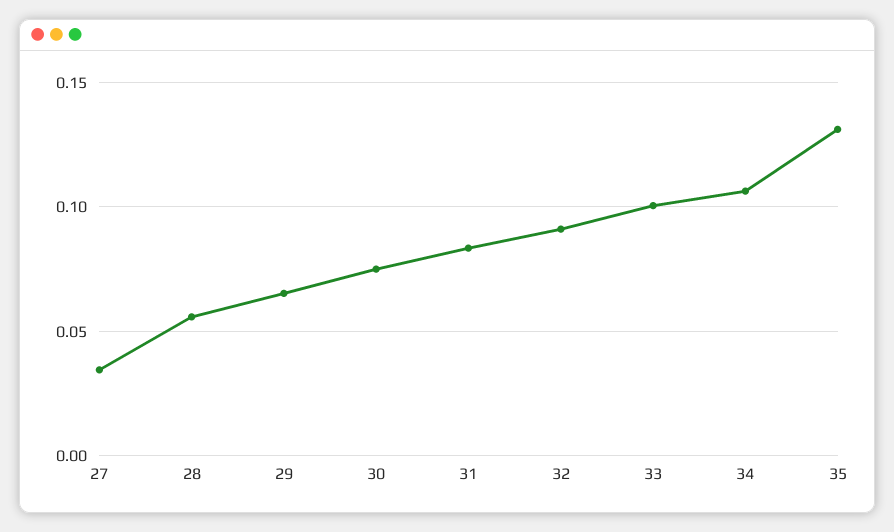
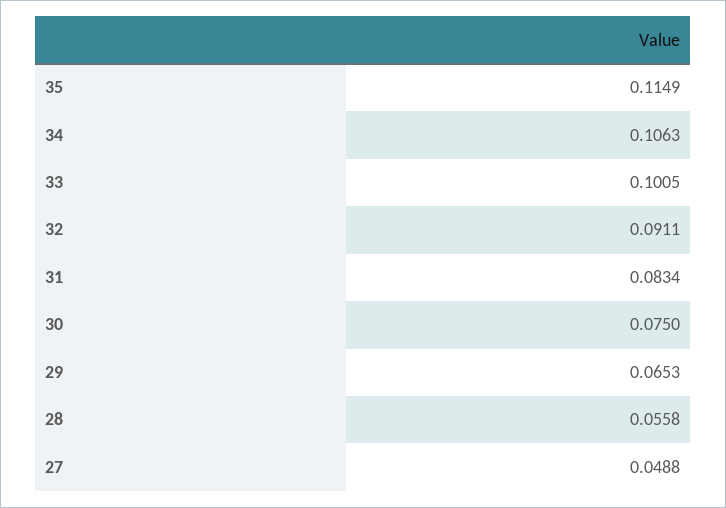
  {
-   "27": 0.035,
+   "27": 0.0488,
    "28": 0.0558,
    "29": 0.0653,
    "30": 0.075,
    "31": 0.0834,
    "32": 0.0911,
    "33": 0.1005,
    "34": 0.1063,
-   "35": 0.13
+   "35": 0.1149
  }

